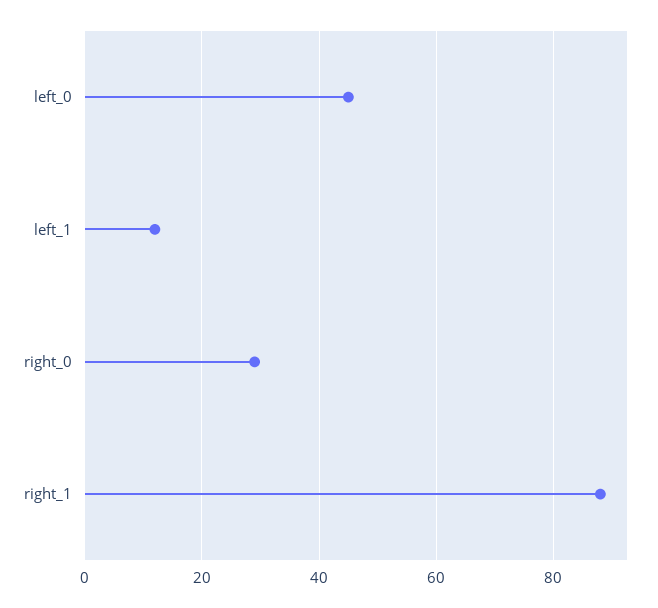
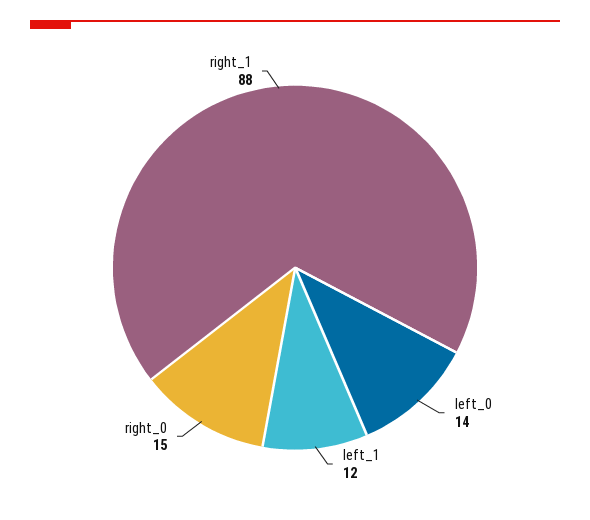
  {
-   "left_0": 45,
+   "left_0": 14,
    "left_1": 12,
-   "right_0": 30,
+   "right_0": 15,
    "right_1": 88
  }

